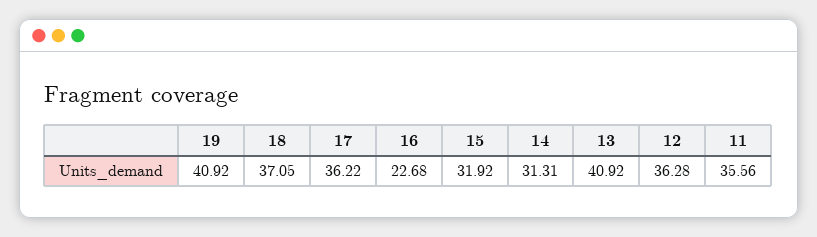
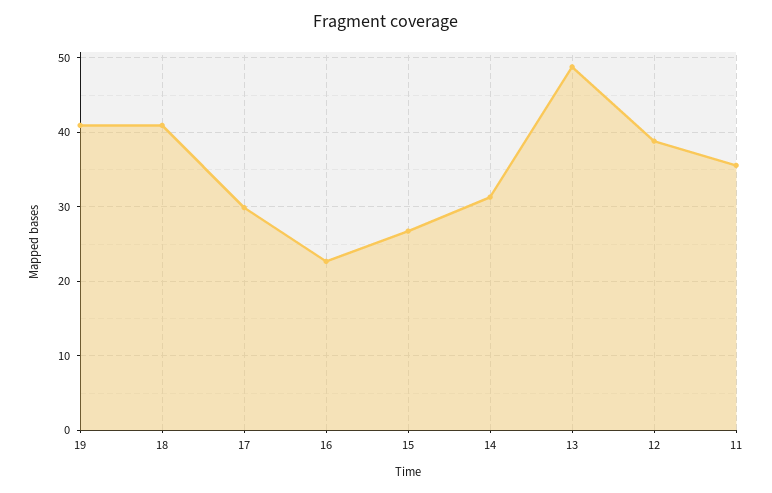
  {
    "19": 40.92,
-   "18": 37.05,
+   "18": 41,
-   "17": 36.22,
+   "17": 30,
    "16": 22.68,
-   "15": 31.92,
+   "15": 27,
    "14": 31.31,
-   "13": 40.92,
+   "13": 49,
-   "12": 36.28,
+   "12": 39,
    "11": 35.56
  }

